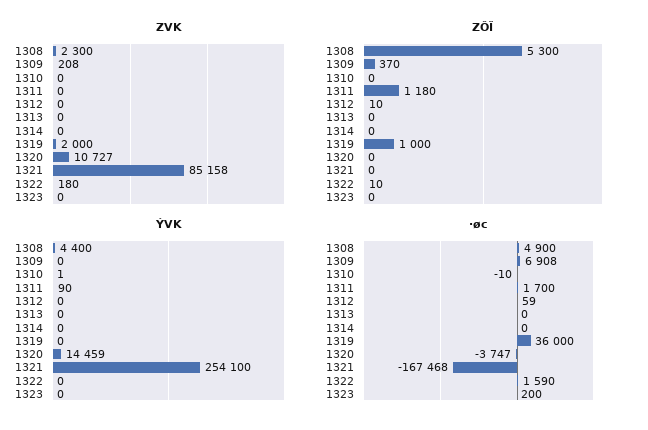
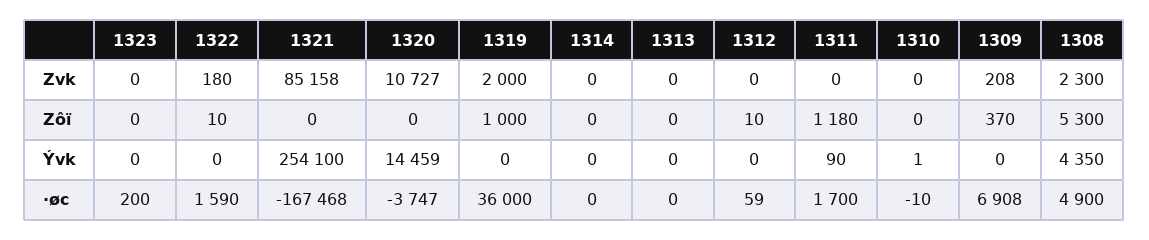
  {
    "ZVK": {
      "1308": 2300,
      "1309": 208,
      "1310": 0,
      "1311": 0,
      "1312": 0,
      "1313": 0,
      "1314": 0,
      "1319": 2000,
      "1320": 10727,
      "1321": 85158,
      "1322": 180,
      "1323": 0
    },
    "ZÔÏ": {
      "1308": 5300,
      "1309": 370,
      "1310": 0,
      "1311": 1180,
      "1312": 10,
      "1313": 0,
      "1314": 0,
      "1319": 1000,
      "1320": 0,
      "1321": 0,
      "1322": 10,
      "1323": 0
    },
    "ÝVK": {
-     "1308": 4400,
+     "1308": 4350,
      "1309": 0,
      "1310": 1,
      "1311": 90,
      "1312": 0,
      "1313": 0,
      "1314": 0,
      "1319": 0,
      "1320": 14459,
      "1321": 254100,
      "1322": 0,
      "1323": 0
    },
    "·øc": {
      "1308": 4900,
      "1309": 6908,
      "1310": -10,
      "1311": 1700,
      "1312": 59,
      "1313": 0,
      "1314": 0,
      "1319": 36000,
      "1320": -3747,
      "1321": -167468,
      "1322": 1590,
      "1323": 200
    }
  }

